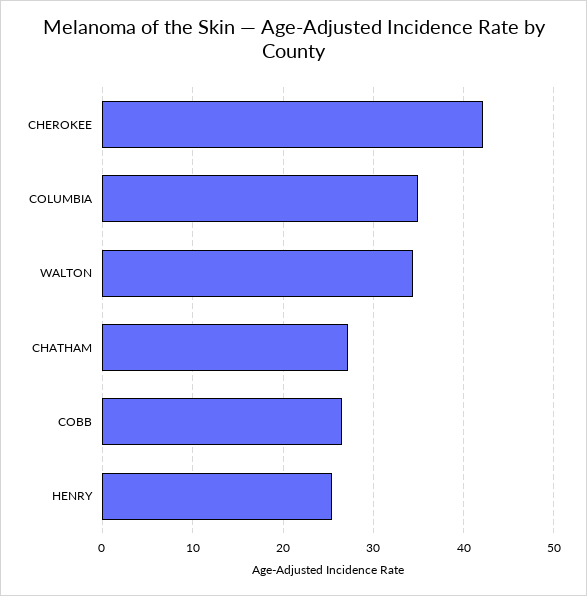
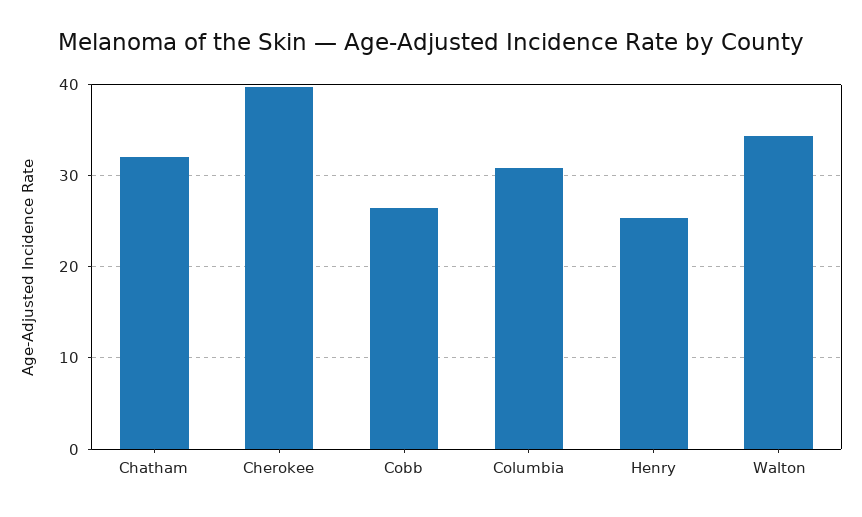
  {
-   "CHEROKEE": 42,
+   "CHEROKEE": 40,
-   "COLUMBIA": 35,
+   "COLUMBIA": 31,
    "WALTON": 34,
-   "CHATHAM": 27,
+   "CHATHAM": 32,
    "COBB": 27,
    "HENRY": 25
  }

